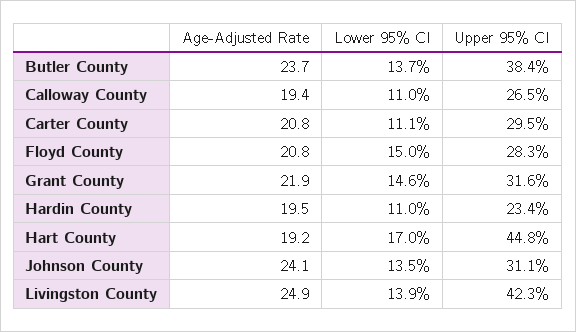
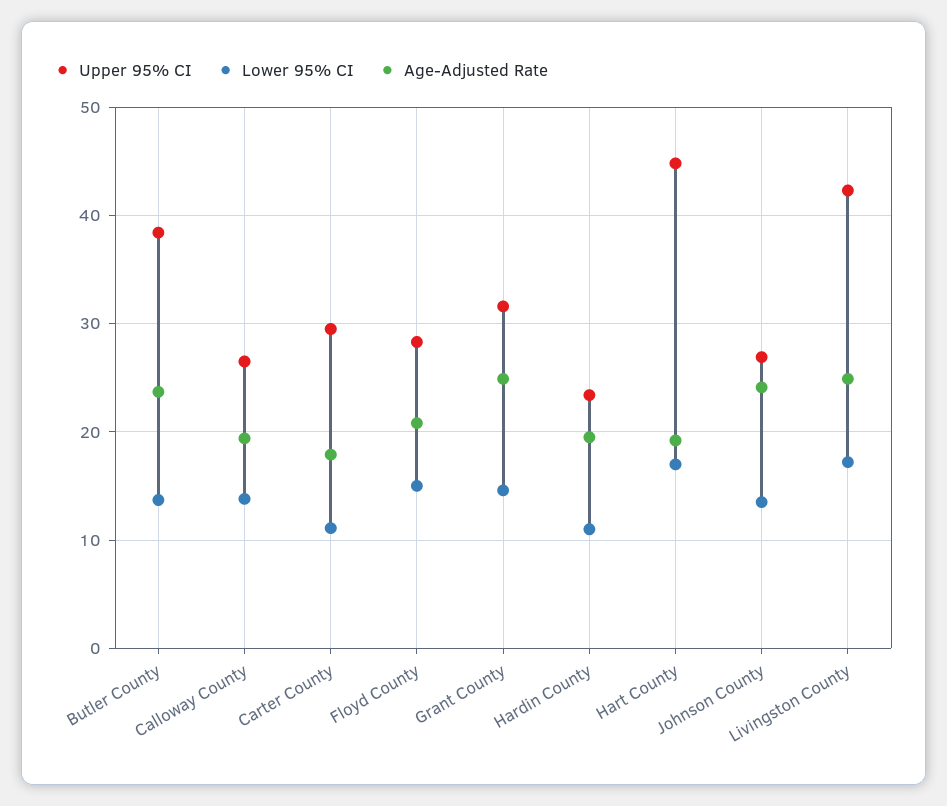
  {
    "Age-Adjusted Rate": {
      "Butler County": 23.7,
      "Calloway County": 19.4,
-     "Carter County": 20.8,
+     "Carter County": 18,
      "Floyd County": 20.8,
-     "Grant County": 21.9,
+     "Grant County": 25,
      "Hardin County": 19.5,
      "Hart County": 19.2,
      "Johnson County": 24.1,
      "Livingston County": 24.9
    },
    "Lower 95% CI": {
      "Butler County": 13.7,
-     "Calloway County": 11,
+     "Calloway County": 14,
      "Carter County": 11.1,
      "Floyd County": 15,
      "Grant County": 14.6,
      "Hardin County": 11,
      "Hart County": 17,
      "Johnson County": 13.5,
-     "Livingston County": 13.9
+     "Livingston County": 17
    },
    "Upper 95% CI": {
      "Butler County": 38.4,
      "Calloway County": 26.5,
      "Carter County": 29.5,
      "Floyd County": 28.3,
      "Grant County": 31.6,
      "Hardin County": 23.4,
      "Hart County": 44.8,
-     "Johnson County": 31.1,
+     "Johnson County": 27,
      "Livingston County": 42.3
    }
  }

